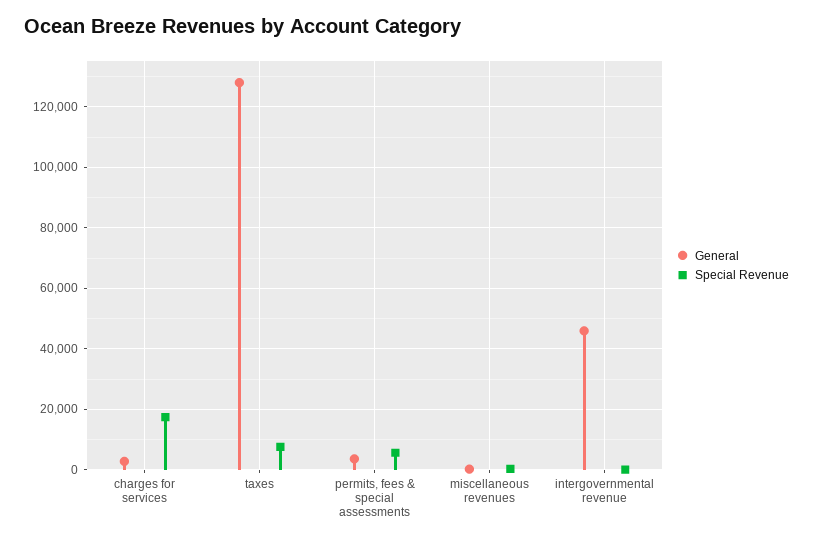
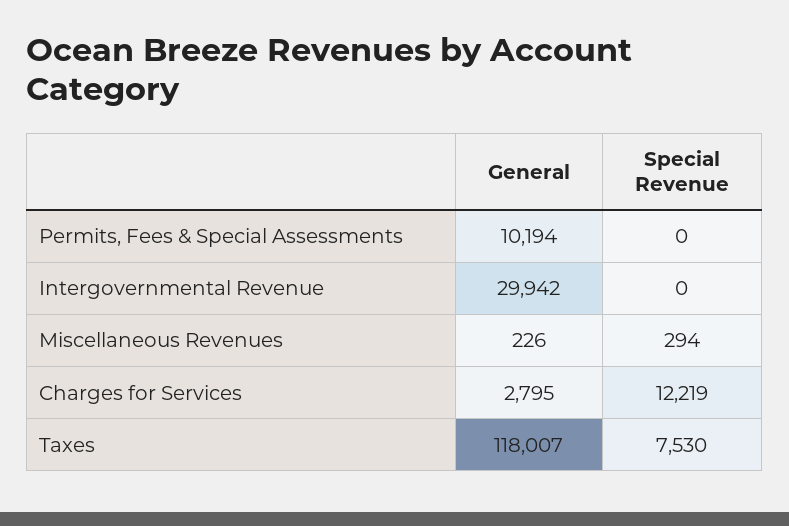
  {
    "General": {
      "charges for services": 2795,
-     "taxes": 128000,
+     "taxes": 118007,
-     "permits, fees & special assessments": 4000,
+     "permits, fees & special assessments": 10194,
      "miscellaneous revenues": 226,
-     "intergovernmental revenue": 46000
+     "intergovernmental revenue": 29942
    },
    "Special Revenue": {
-     "charges for services": 18000,
+     "charges for services": 12219,
      "taxes": 7530,
-     "permits, fees & special assessments": 6000,
+     "permits, fees & special assessments": 0,
      "miscellaneous revenues": 294,
      "intergovernmental revenue": 0
    }
  }

